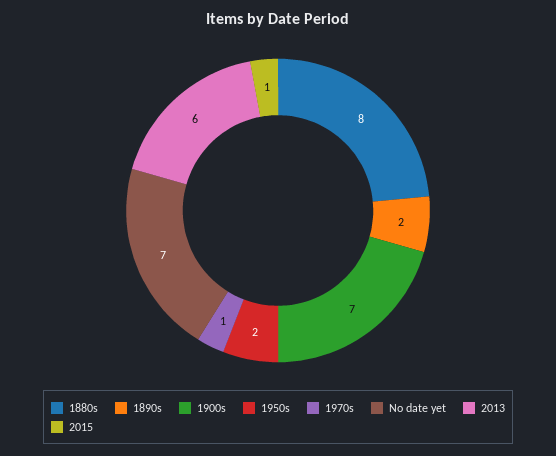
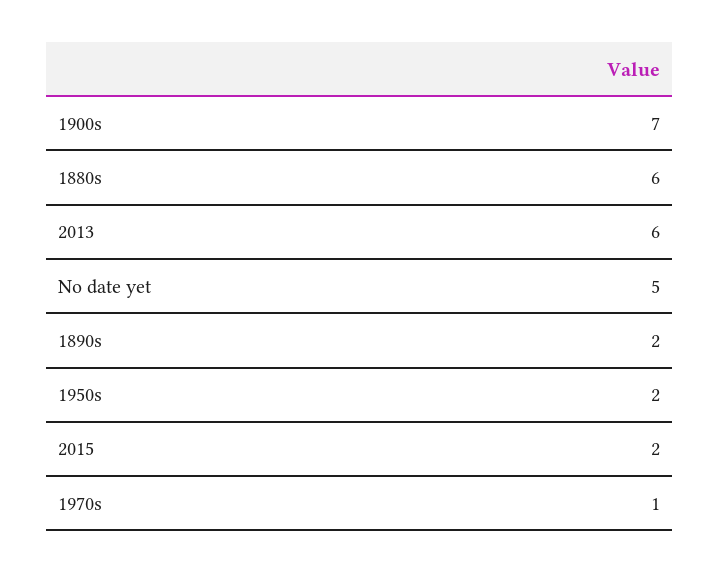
  {
-   "1880s": 8,
+   "1880s": 6,
    "1890s": 2,
    "1900s": 7,
    "1950s": 2,
    "1970s": 1,
-   "No date yet": 7,
+   "No date yet": 5,
    "2013": 6,
-   "2015": 1
+   "2015": 2
  }

